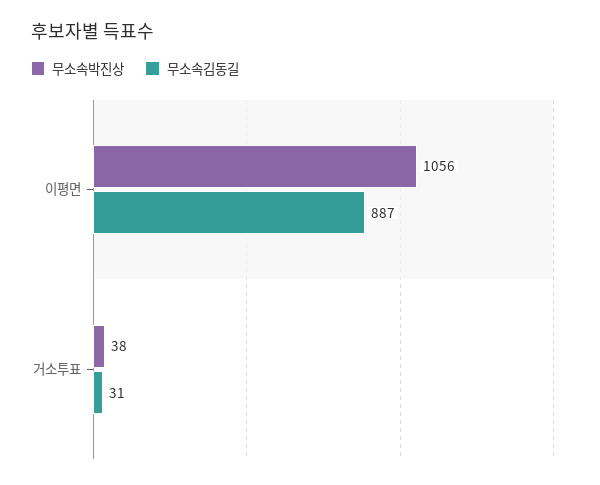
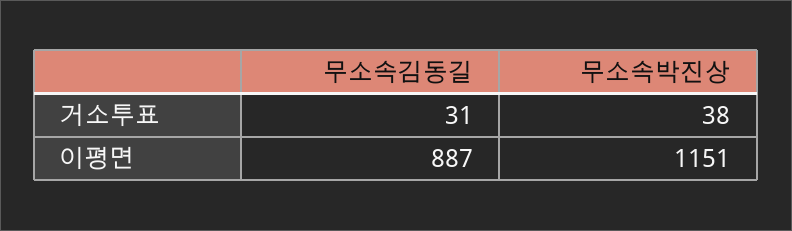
  {
    "무소속박진상": {
-     "이평면": 1056,
+     "이평면": 1151,
      "거소투표": 38
    },
    "무소속김동길": {
      "이평면": 887,
      "거소투표": 31
    }
  }

